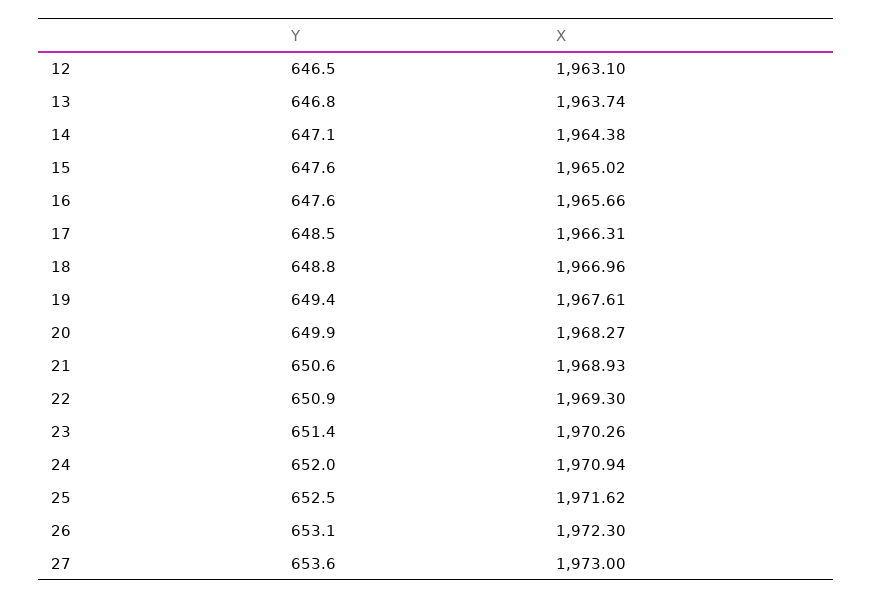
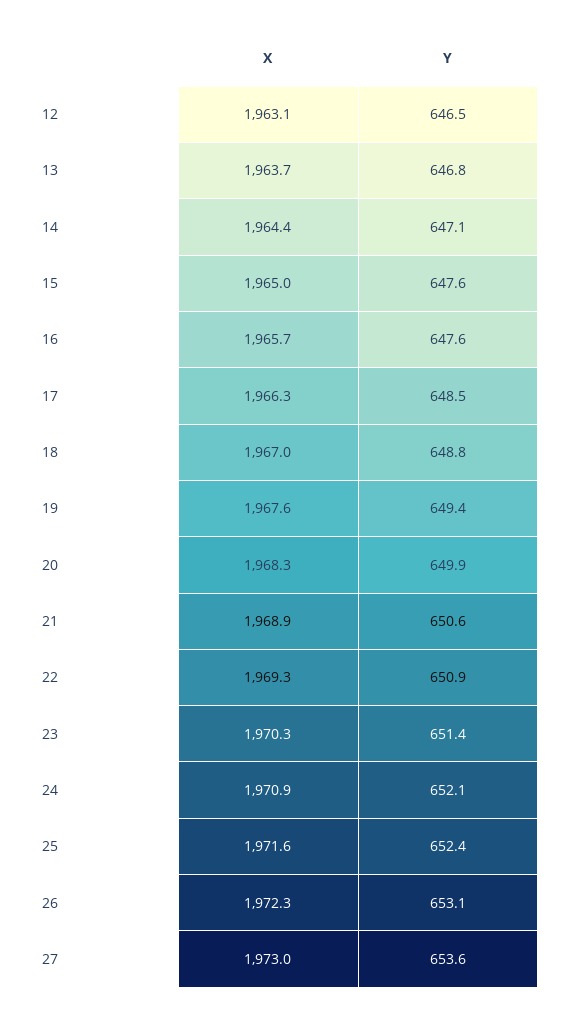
  {
    "Y": {
      "12": 646.5,
      "13": 646.8,
      "14": 647.1,
      "15": 647.6,
      "16": 647.6,
      "17": 648.5,
      "18": 648.8,
      "19": 649.4,
      "20": 649.9,
      "21": 650.6,
      "22": 650.9,
      "23": 651.4,
-     "24": 652,
+     "24": 652.1,
-     "25": 652.5,
+     "25": 652.4,
      "26": 653.1,
      "27": 653.6
    },
    "X": {
      "12": 1963.1,
      "13": 1963.74,
      "14": 1964.38,
      "15": 1965.02,
      "16": 1965.66,
      "17": 1966.31,
      "18": 1966.96,
      "19": 1967.61,
      "20": 1968.27,
      "21": 1968.93,
      "22": 1969.3,
      "23": 1970.26,
      "24": 1970.94,
      "25": 1971.62,
      "26": 1972.3,
      "27": 1973
    }
  }

